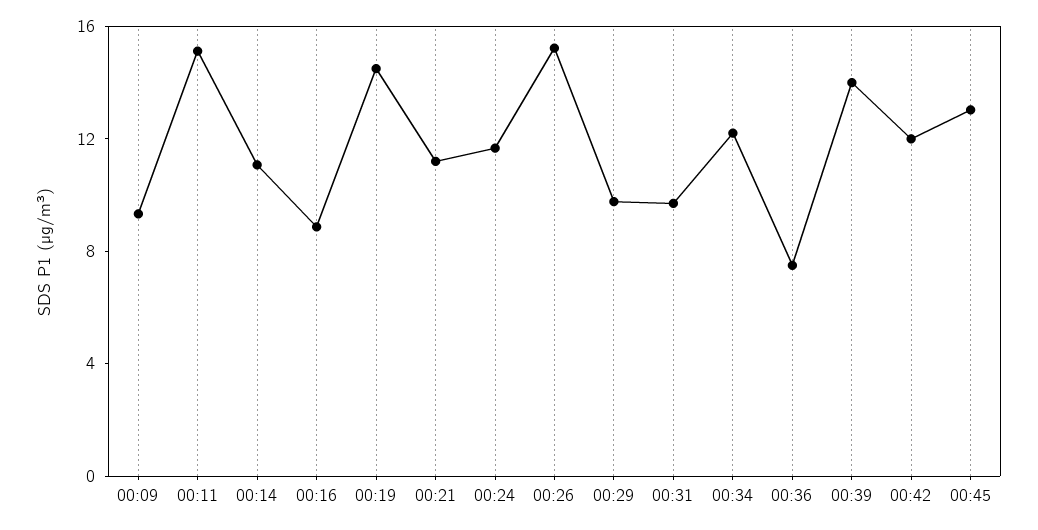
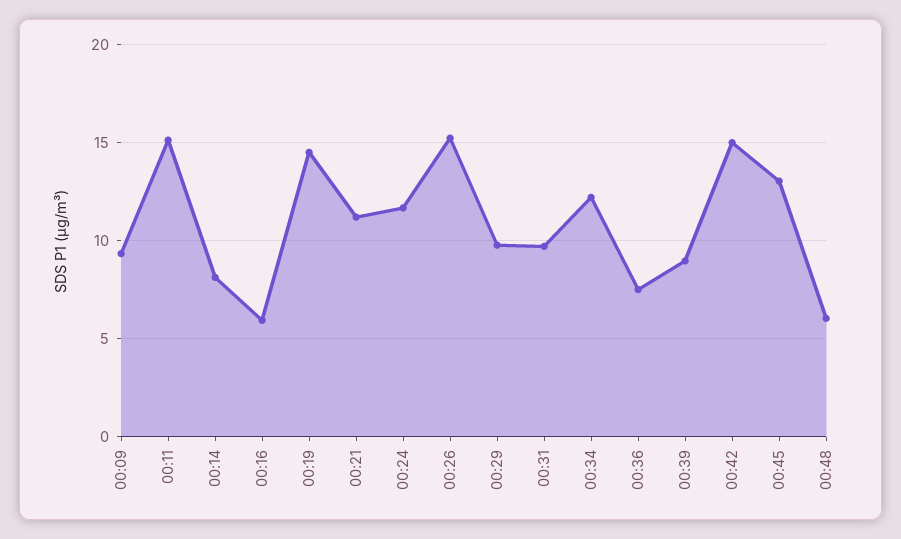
  {
    "00:09": 9.5,
    "00:11": 15,
-   "00:14": 11,
+   "00:14": 8,
-   "00:16": 9,
+   "00:16": 6,
    "00:19": 14.5,
    "00:21": 11,
    "00:24": 11.5,
    "00:26": 15,
    "00:29": 10,
    "00:31": 9.5,
    "00:34": 12,
    "00:36": 7.5,
-   "00:39": 14,
+   "00:39": 9,
-   "00:42": 12,
+   "00:42": 15,
-   "00:45": 13
+   "00:45": 13,
+   "00:48": 6
  }

